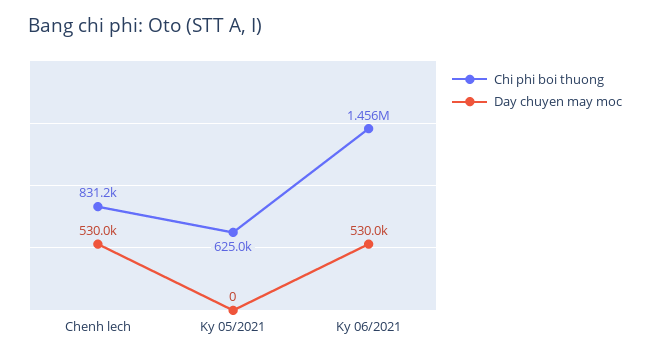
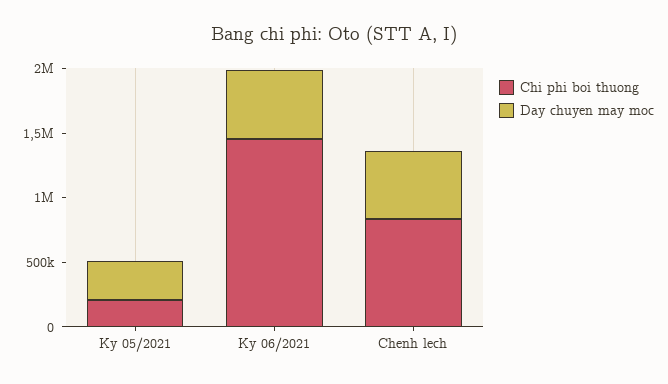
  {
    "Chi phi boi thuong": {
      "Chenh lech": 831200,
-     "Ky 05/2021": 625000,
+     "Ky 05/2021": 200000,
      "Ky 06/2021": 1456000
    },
    "Day chuyen may moc": {
      "Chenh lech": 530000,
-     "Ky 05/2021": 0,
+     "Ky 05/2021": 300000,
      "Ky 06/2021": 530000
    }
  }

